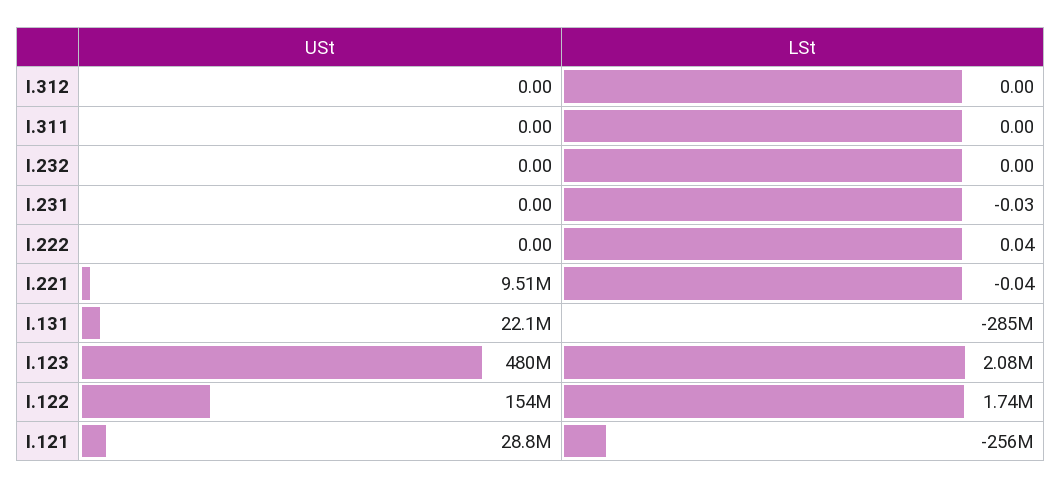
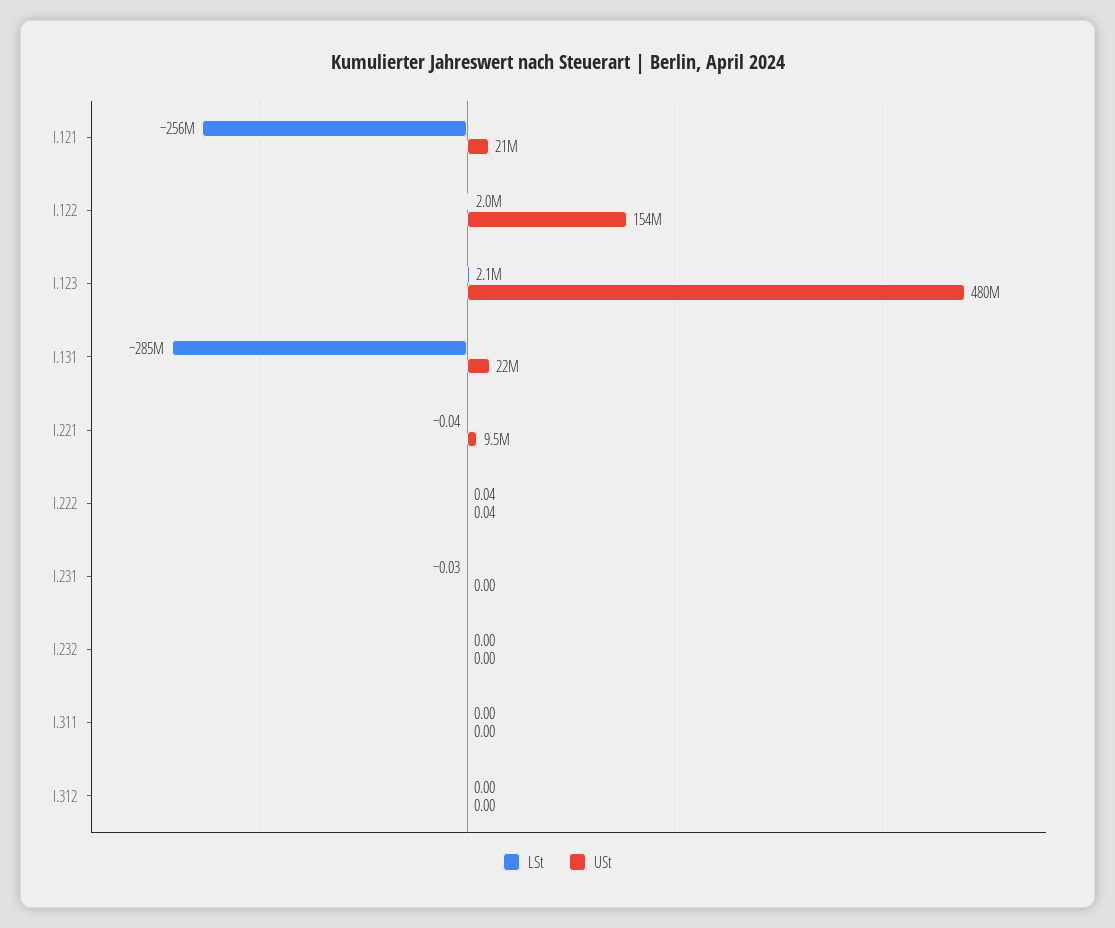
  {
    "USt": {
      "I.312": 0,
      "I.311": 0,
      "I.232": 0,
      "I.231": 0,
-     "I.222": 0,
+     "I.222": 0.04,
      "I.221": 9510000,
      "I.131": 22100000,
      "I.123": 480000000,
      "I.122": 154000000,
-     "I.121": 28800000
+     "I.121": 21000000
    },
    "LSt": {
      "I.312": 0,
      "I.311": 0,
      "I.232": 0,
      "I.231": -0.03,
      "I.222": 0.04,
      "I.221": -0.04,
      "I.131": -285000000,
      "I.123": 2080000,
-     "I.122": 1740000,
+     "I.122": 2000000,
      "I.121": -256000000
    }
  }

